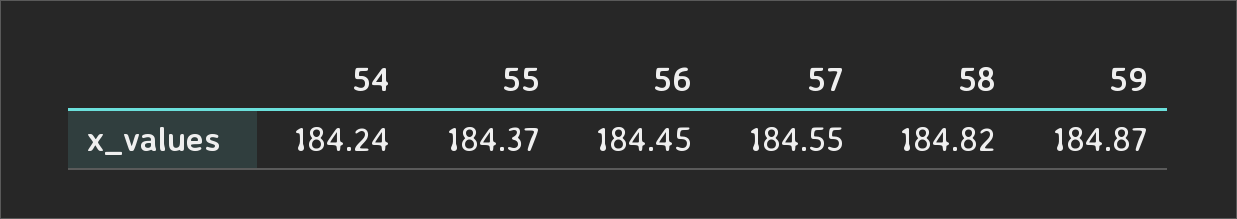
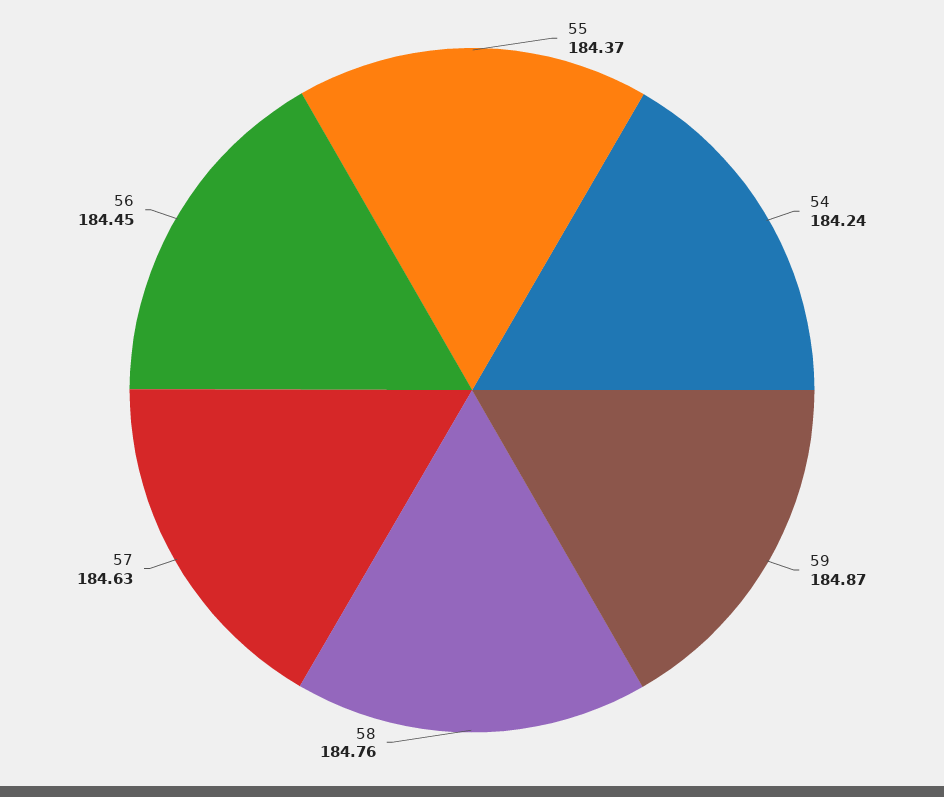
  {
    "54": 184.24,
    "55": 184.37,
    "56": 184.45,
-   "57": 184.55,
+   "57": 184.63,
-   "58": 184.82,
+   "58": 184.76,
    "59": 184.87
  }

